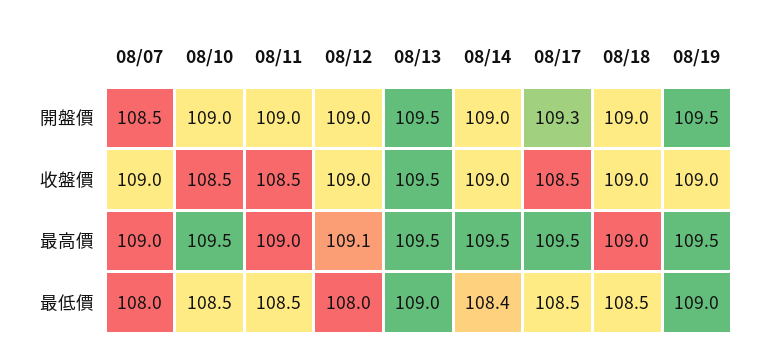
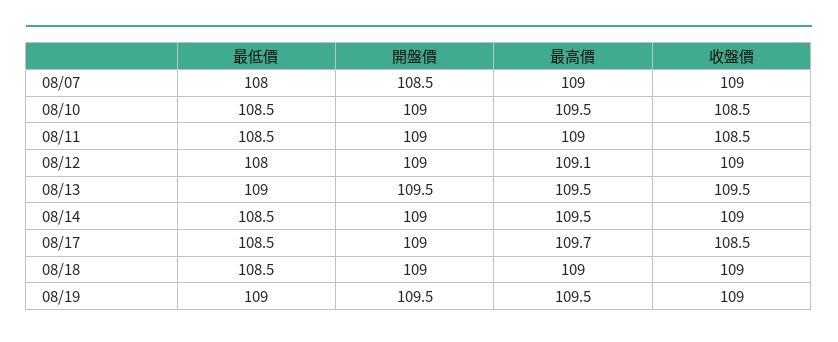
  {
    "08/07": {
      "開盤價": 108.5,
      "收盤價": 109,
      "最高價": 109,
      "最低價": 108
    },
    "08/10": {
      "開盤價": 109,
      "收盤價": 108.5,
      "最高價": 109.5,
      "最低價": 108.5
    },
    "08/11": {
      "開盤價": 109,
      "收盤價": 108.5,
      "最高價": 109,
      "最低價": 108.5
    },
    "08/12": {
      "開盤價": 109,
      "收盤價": 109,
      "最高價": 109.1,
      "最低價": 108
    },
    "08/13": {
      "開盤價": 109.5,
      "收盤價": 109.5,
      "最高價": 109.5,
      "最低價": 109
    },
    "08/14": {
      "開盤價": 109,
      "收盤價": 109,
      "最高價": 109.5,
-     "最低價": 108.4
+     "最低價": 108.5
    },
    "08/17": {
-     "開盤價": 109.3,
+     "開盤價": 109,
      "收盤價": 108.5,
-     "最高價": 109.5,
+     "最高價": 109.7,
      "最低價": 108.5
    },
    "08/18": {
      "開盤價": 109,
      "收盤價": 109,
      "最高價": 109,
      "最低價": 108.5
    },
    "08/19": {
      "開盤價": 109.5,
      "收盤價": 109,
      "最高價": 109.5,
      "最低價": 109
    }
  }

